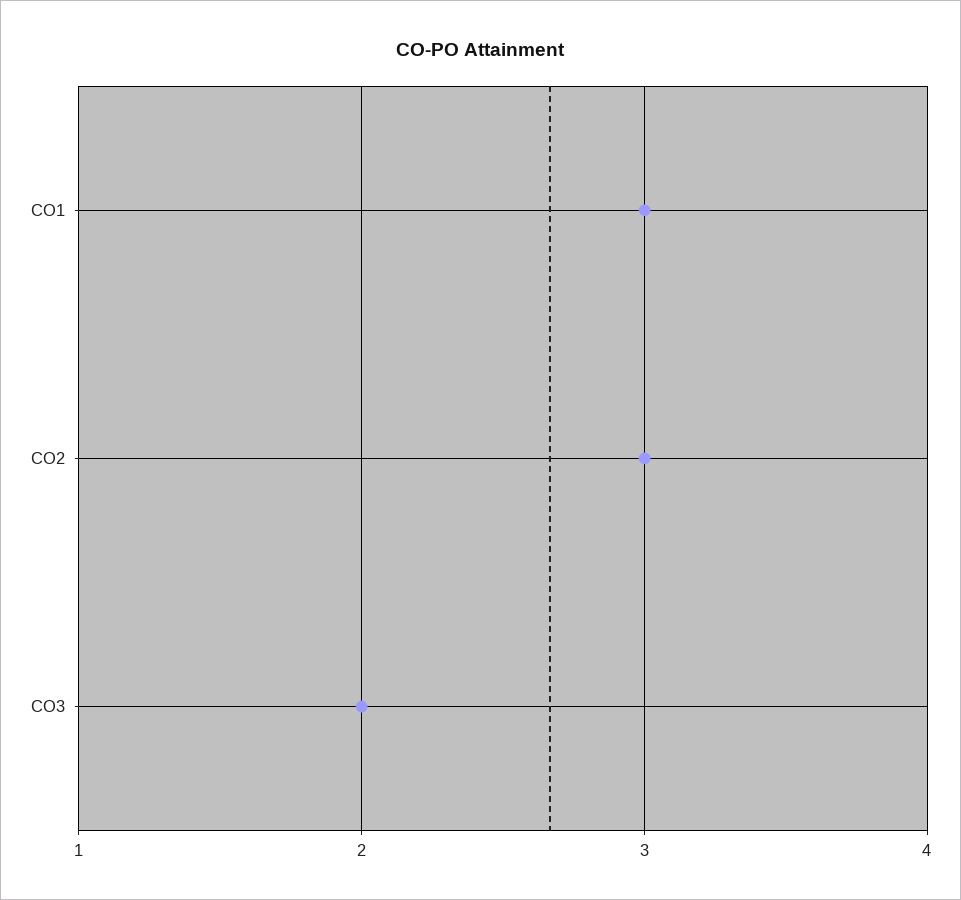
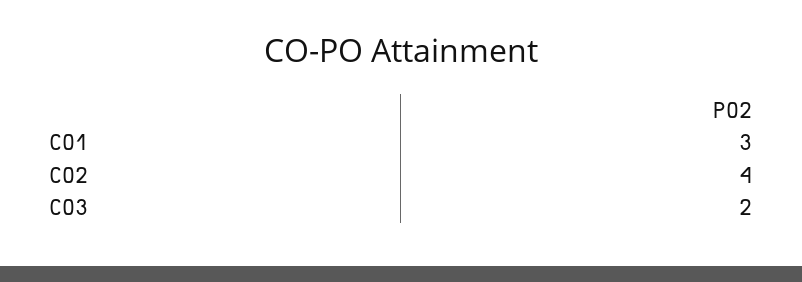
  {
    "CO1": 3,
-   "CO2": 3,
+   "CO2": 4,
    "CO3": 2
  }

